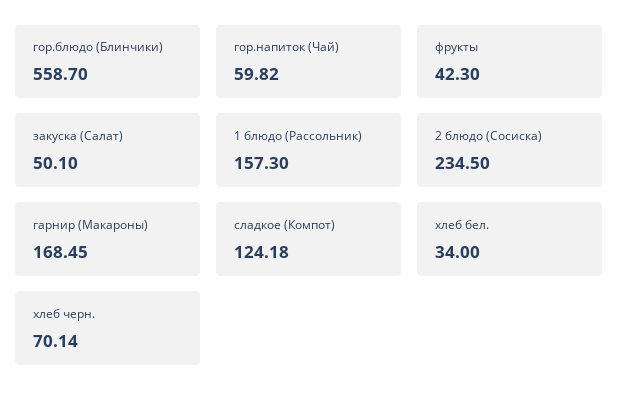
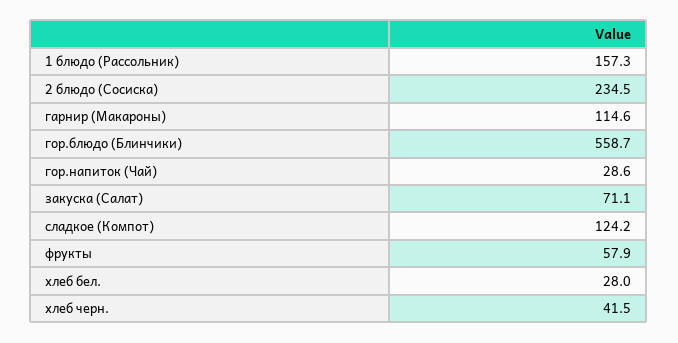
  {
    "гор.блюдо (Блинчики)": 558.7,
-   "гор.напиток (Чай)": 59.82,
+   "гор.напиток (Чай)": 28.6,
-   "фрукты": 42.3,
+   "фрукты": 57.9,
-   "закуска (Салат)": 50.1,
+   "закуска (Салат)": 71.1,
    "1 блюдо (Рассольник)": 157.3,
    "2 блюдо (Сосиска)": 234.5,
-   "гарнир (Макароны)": 168.45,
+   "гарнир (Макароны)": 114.6,
    "сладкое (Компот)": 124.18,
-   "хлеб бел.": 34,
+   "хлеб бел.": 28,
-   "хлеб черн.": 70.14
+   "хлеб черн.": 41.5
  }

